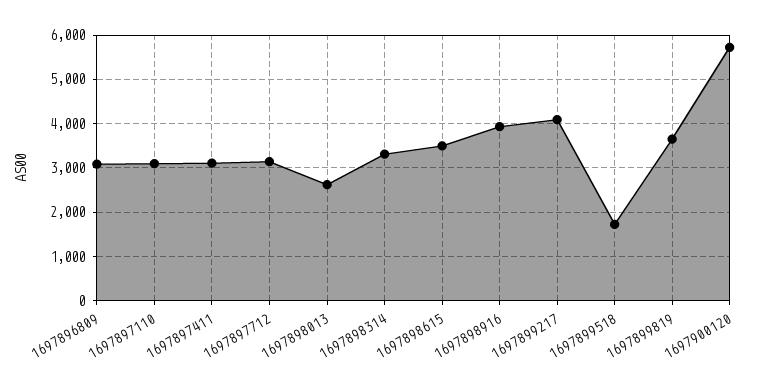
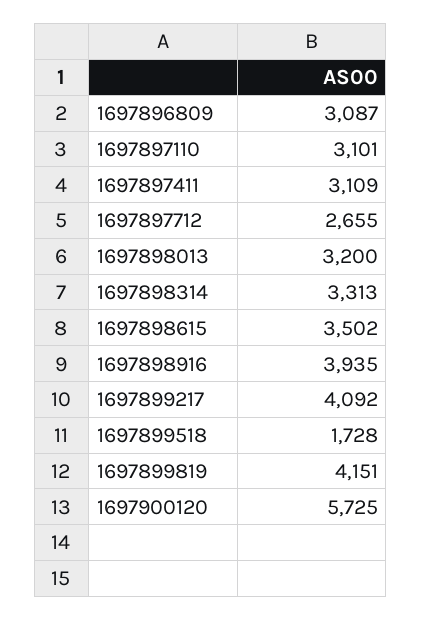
  {
    "1697896809": 3087,
    "1697897110": 3101,
    "1697897411": 3109,
-   "1697897712": 3200,
+   "1697897712": 2655,
-   "1697898013": 2600,
+   "1697898013": 3200,
    "1697898314": 3313,
    "1697898615": 3502,
    "1697898916": 3935,
    "1697899217": 4092,
    "1697899518": 1728,
-   "1697899819": 3600,
+   "1697899819": 4151,
    "1697900120": 5725
  }

